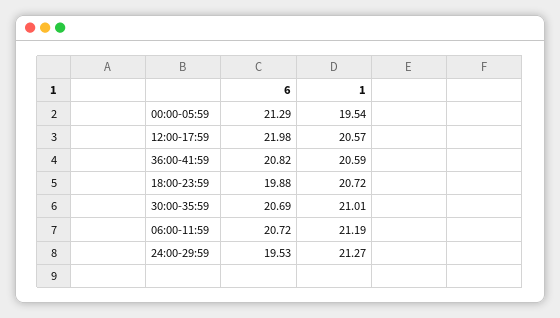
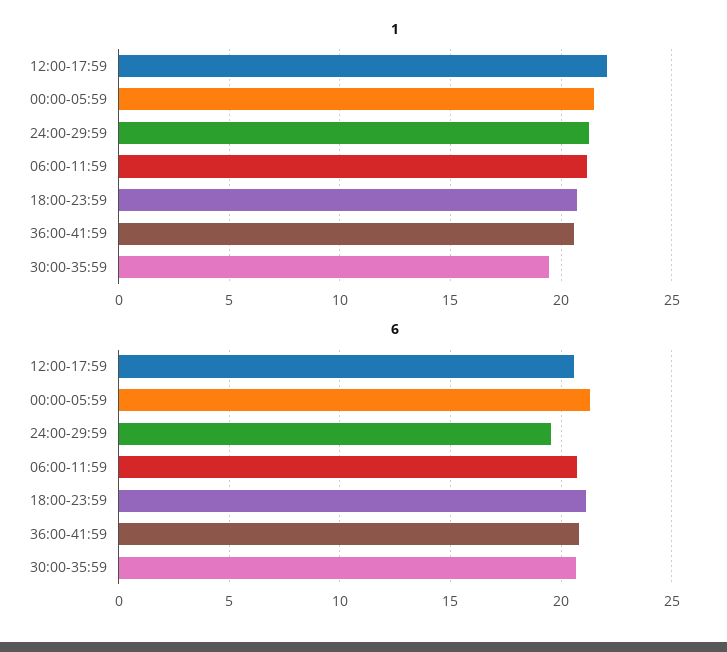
  {
    "6": {
      "00:00-05:59": 21.29,
-     "12:00-17:59": 21.98,
+     "12:00-17:59": 20.5,
      "36:00-41:59": 20.82,
-     "18:00-23:59": 19.88,
+     "18:00-23:59": 21,
      "30:00-35:59": 20.69,
      "06:00-11:59": 20.72,
      "24:00-29:59": 19.53
    },
    "1": {
-     "00:00-05:59": 19.54,
+     "00:00-05:59": 21.5,
-     "12:00-17:59": 20.57,
+     "12:00-17:59": 22,
      "36:00-41:59": 20.59,
      "18:00-23:59": 20.72,
-     "30:00-35:59": 21.01,
+     "30:00-35:59": 19.5,
      "06:00-11:59": 21.19,
      "24:00-29:59": 21.27
    }
  }

